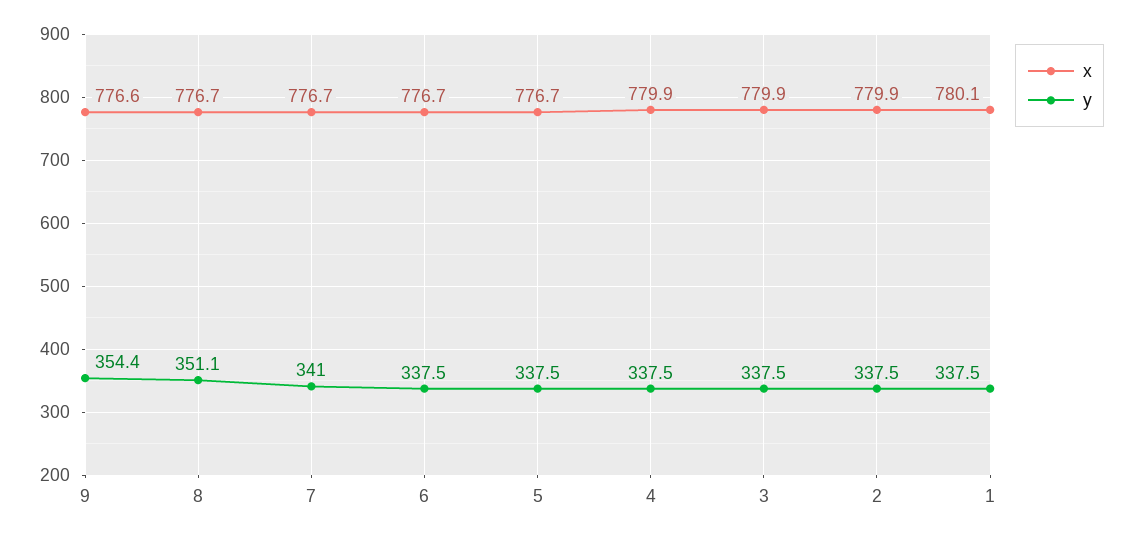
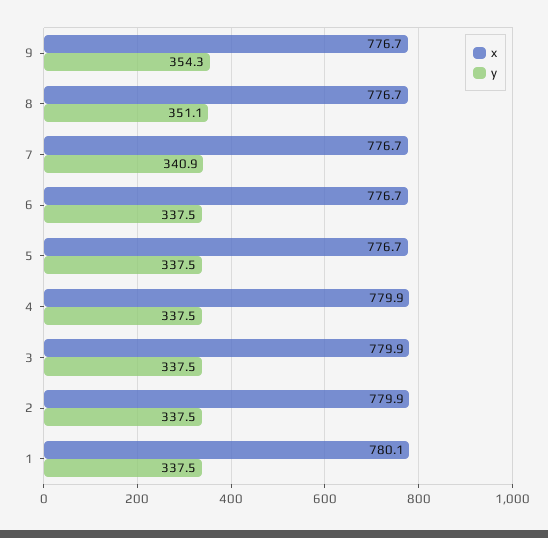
  {
    "x": {
-     "9": 776.6,
+     "9": 776.7,
      "8": 776.7,
      "7": 776.7,
      "6": 776.7,
      "5": 776.7,
      "4": 779.9,
      "3": 779.9,
      "2": 779.9,
      "1": 780.1
    },
    "y": {
-     "9": 354.4,
+     "9": 354.3,
      "8": 351.1,
-     "7": 341,
+     "7": 340.9,
      "6": 337.5,
      "5": 337.5,
      "4": 337.5,
      "3": 337.5,
      "2": 337.5,
      "1": 337.5
    }
  }

